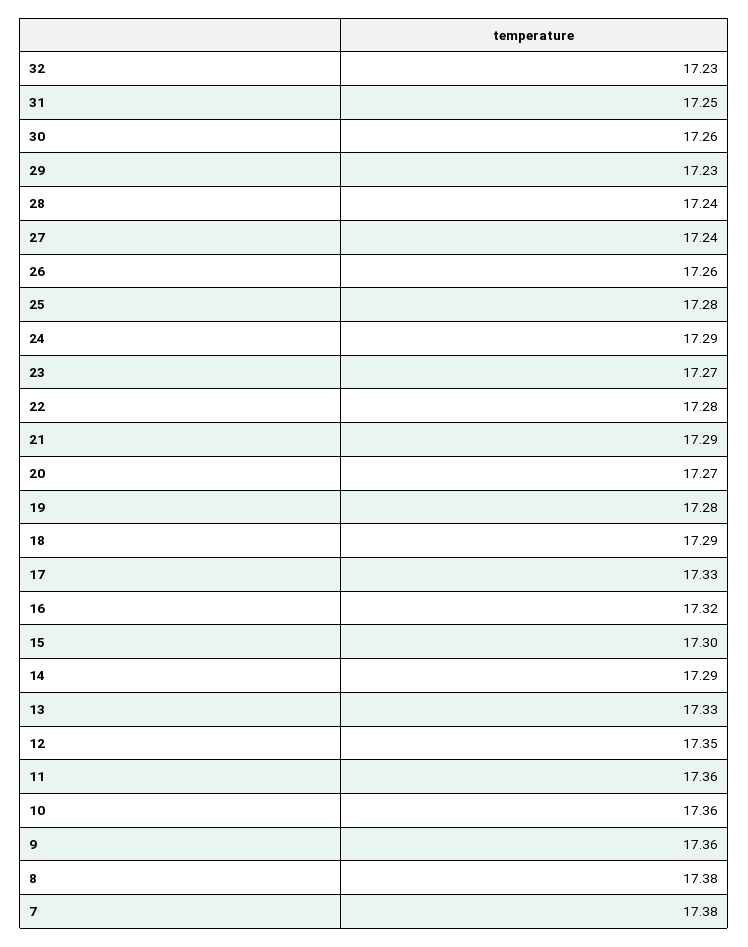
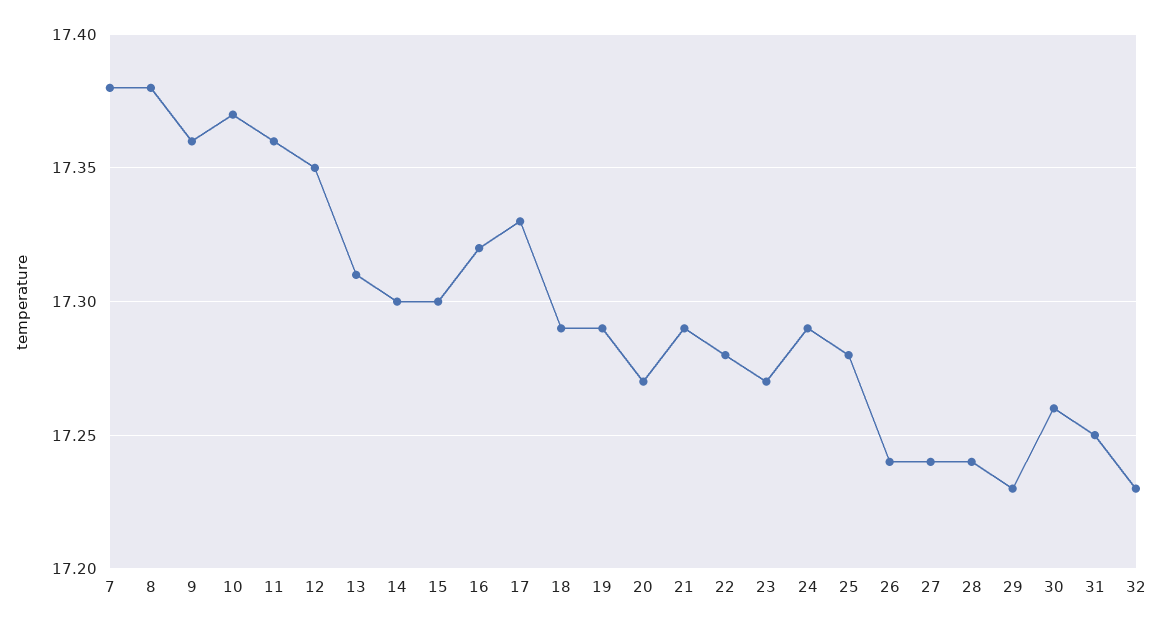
  {
    "32": 17.23,
    "31": 17.25,
    "30": 17.26,
    "29": 17.23,
    "28": 17.24,
    "27": 17.24,
-   "26": 17.26,
+   "26": 17.24,
    "25": 17.28,
    "24": 17.29,
    "23": 17.27,
    "22": 17.28,
    "21": 17.29,
    "20": 17.27,
-   "19": 17.28,
+   "19": 17.29,
    "18": 17.29,
    "17": 17.33,
    "16": 17.32,
    "15": 17.3,
-   "14": 17.29,
+   "14": 17.3,
-   "13": 17.33,
+   "13": 17.31,
    "12": 17.35,
    "11": 17.36,
-   "10": 17.36,
+   "10": 17.37,
    "9": 17.36,
    "8": 17.38,
    "7": 17.38
  }

